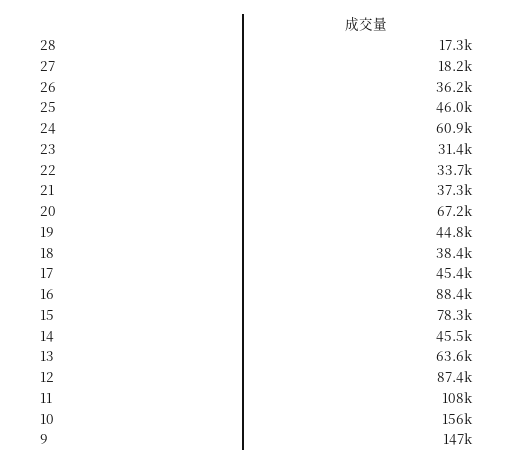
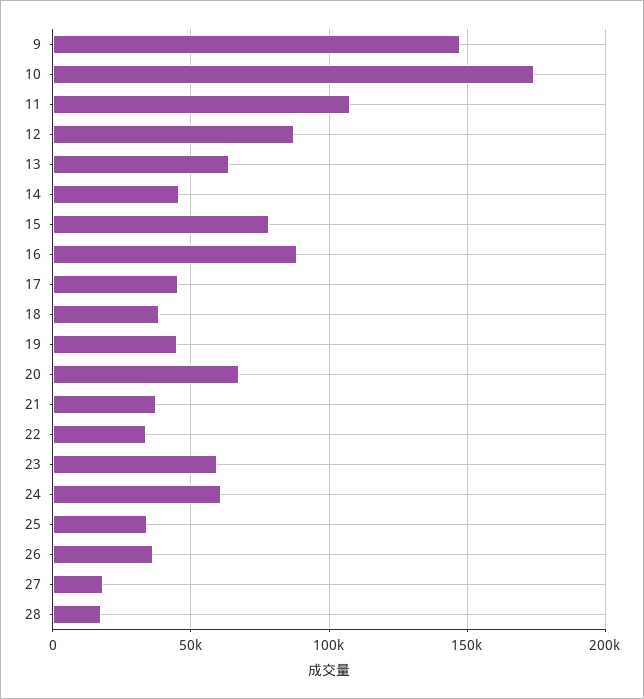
  {
    "28": 17300,
    "27": 18200,
    "26": 36200,
-   "25": 46000,
+   "25": 35000,
    "24": 60900,
-   "23": 31400,
+   "23": 60000,
    "22": 33700,
    "21": 37300,
    "20": 67200,
    "19": 44800,
    "18": 38400,
    "17": 45400,
    "16": 88400,
    "15": 78300,
    "14": 45500,
    "13": 63600,
    "12": 87400,
    "11": 108000,
-   "10": 156000,
+   "10": 175000,
    "9": 147000
  }

